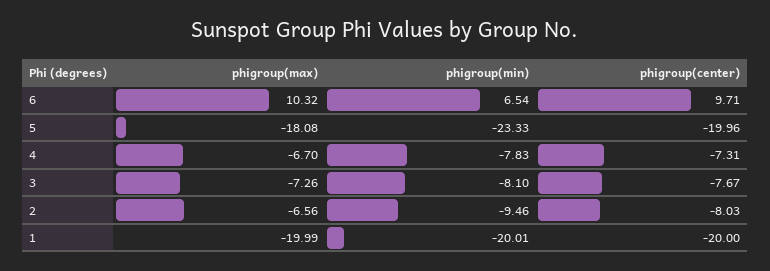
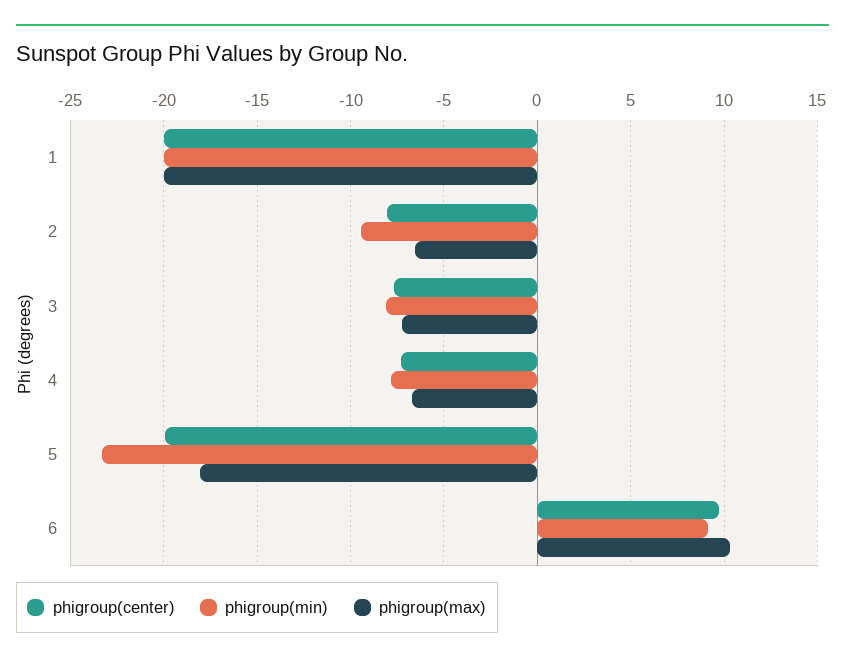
  {
    "phigroup(max)": {
      "6": 10.32,
      "5": -18.08,
      "4": -6.7,
      "3": -7.26,
      "2": -6.56,
      "1": -19.99
    },
    "phigroup(min)": {
-     "6": 6.54,
+     "6": 9,
      "5": -23.33,
      "4": -7.83,
      "3": -8.1,
      "2": -9.46,
      "1": -20.01
    },
    "phigroup(center)": {
      "6": 9.71,
      "5": -19.96,
      "4": -7.31,
      "3": -7.67,
      "2": -8.03,
      "1": -20
    }
  }

